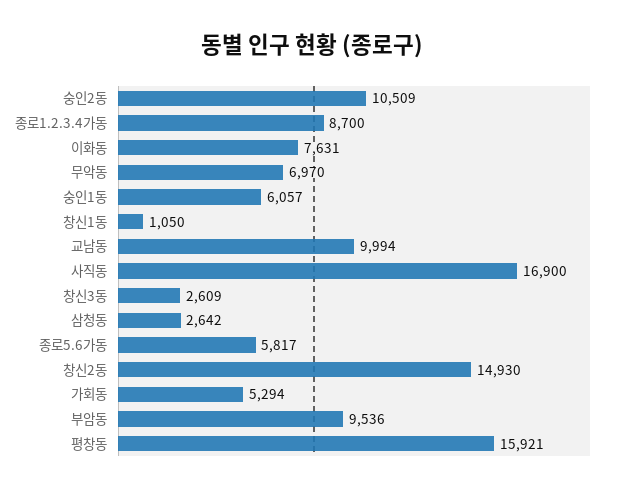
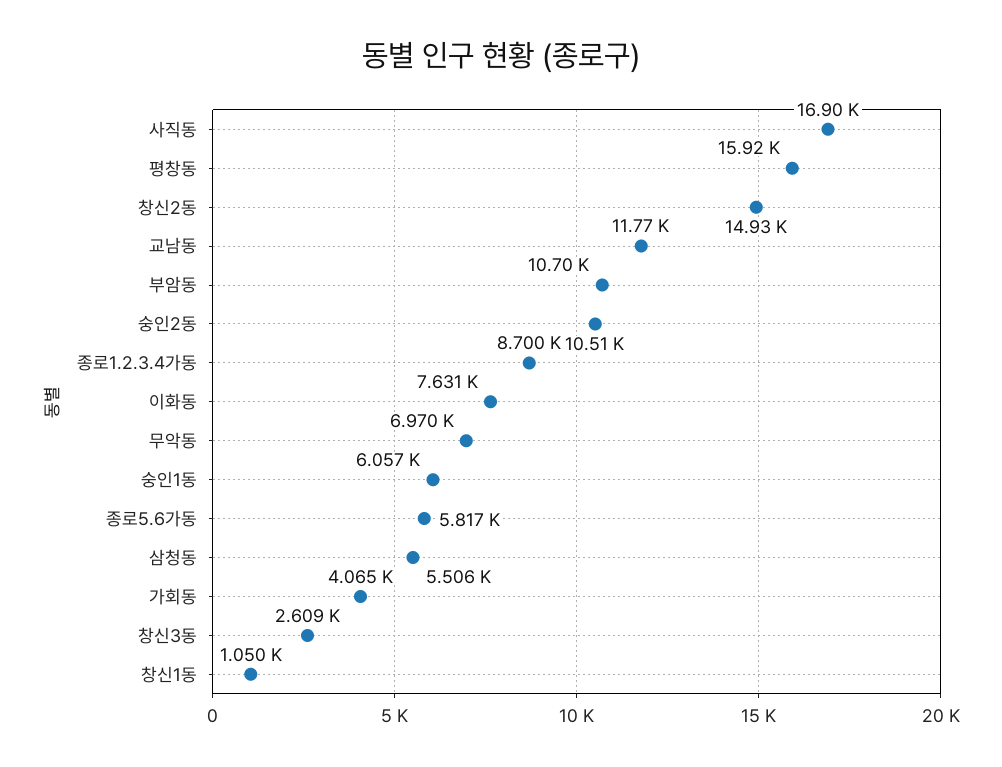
  {
    "숭인2동": 10509,
    "종로1.2.3.4가동": 8700,
    "이화동": 7631,
    "무악동": 6970,
    "숭인1동": 6057,
    "창신1동": 1050,
-   "교남동": 9994,
+   "교남동": 11770,
    "사직동": 16900,
    "창신3동": 2609,
-   "삼청동": 2642,
+   "삼청동": 5506,
    "종로5.6가동": 5817,
    "창신2동": 14930,
-   "가회동": 5294,
+   "가회동": 4065,
-   "부암동": 9536,
+   "부암동": 10700,
    "평창동": 15921
  }

